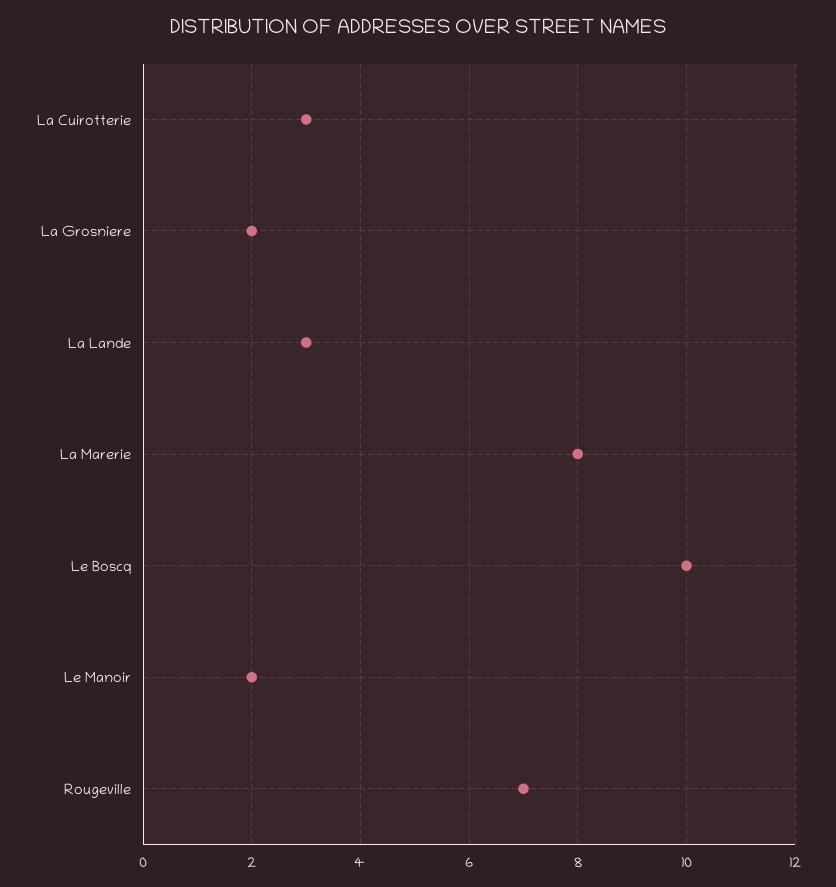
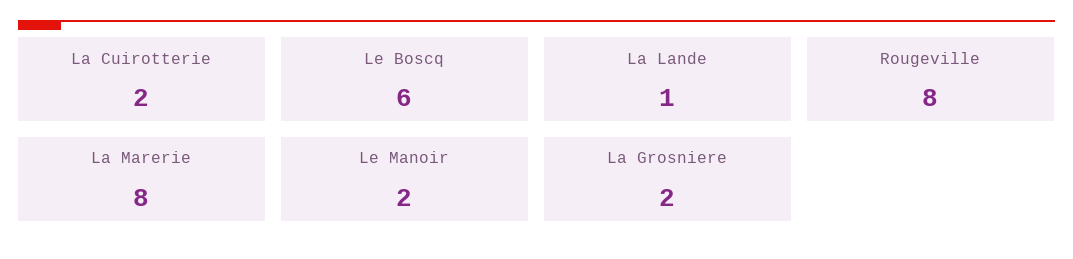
  {
-   "La Cuirotterie": 3,
+   "La Cuirotterie": 2,
    "La Grosniere": 2,
-   "La Lande": 3,
+   "La Lande": 1,
    "La Marerie": 8,
-   "Le Boscq": 10,
+   "Le Boscq": 6,
    "Le Manoir": 2,
-   "Rougeville": 7
+   "Rougeville": 8
  }

